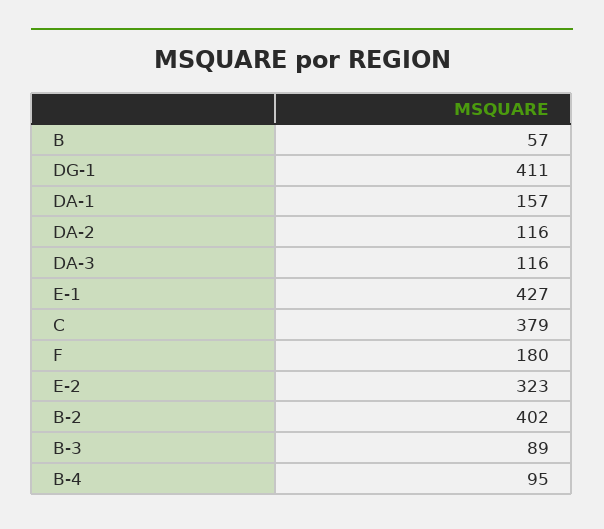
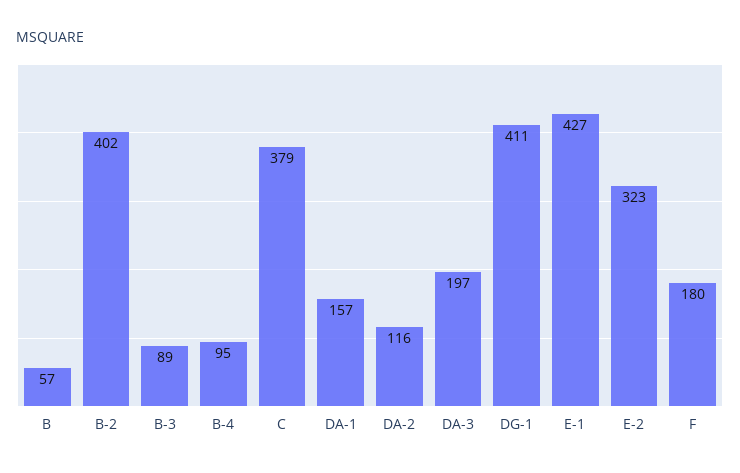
  {
    "B": 57,
    "DG-1": 411,
    "DA-1": 157,
    "DA-2": 116,
-   "DA-3": 116,
+   "DA-3": 197,
    "E-1": 427,
    "C": 379,
    "F": 180,
    "E-2": 323,
    "B-2": 402,
    "B-3": 89,
    "B-4": 95
  }

